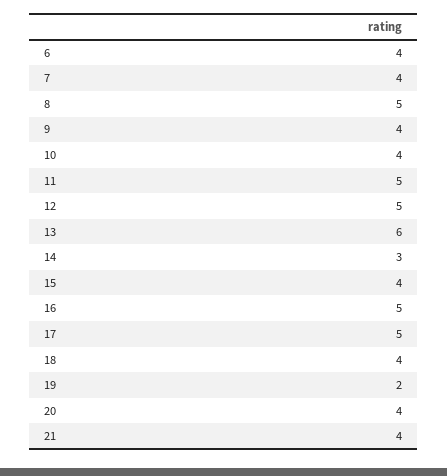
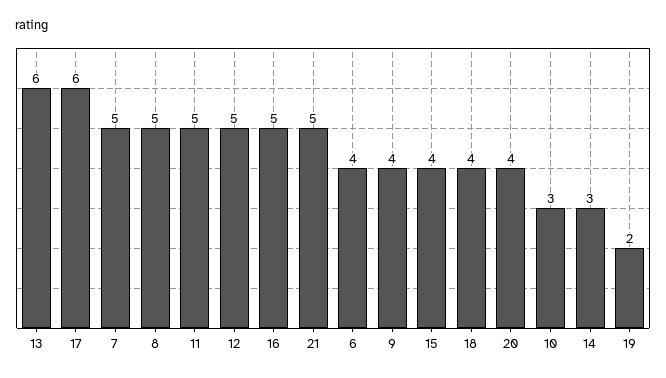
  {
    "6": 4,
-   "7": 4,
+   "7": 5,
    "8": 5,
    "9": 4,
-   "10": 4,
+   "10": 3,
    "11": 5,
    "12": 5,
    "13": 6,
    "14": 3,
    "15": 4,
    "16": 5,
-   "17": 5,
+   "17": 6,
    "18": 4,
    "19": 2,
    "20": 4,
-   "21": 4
+   "21": 5
  }

